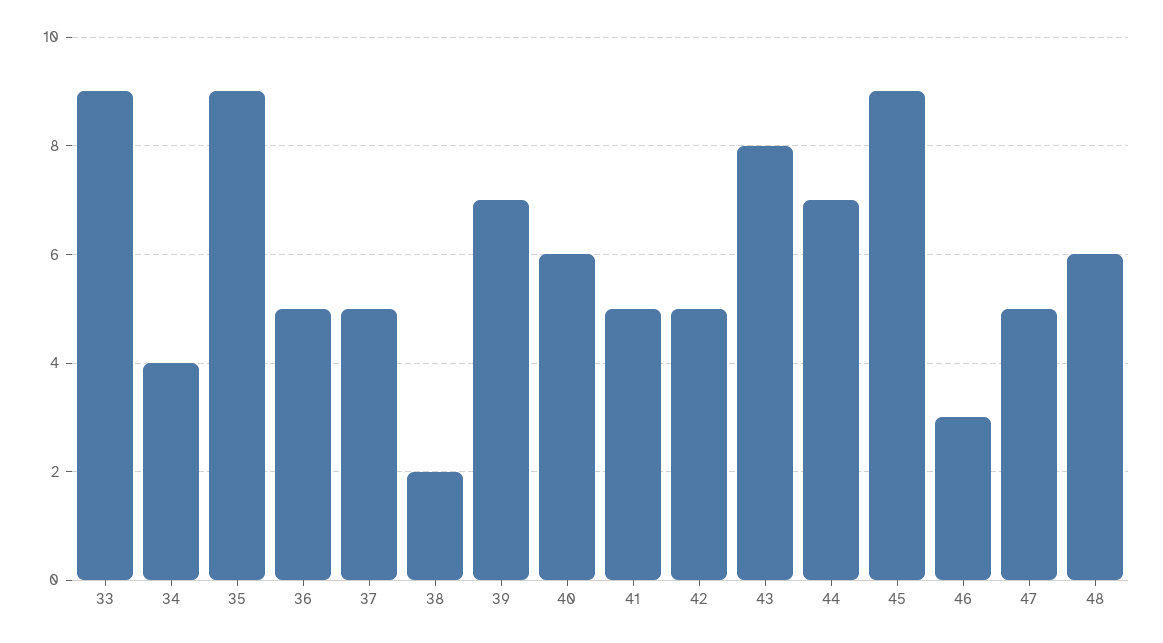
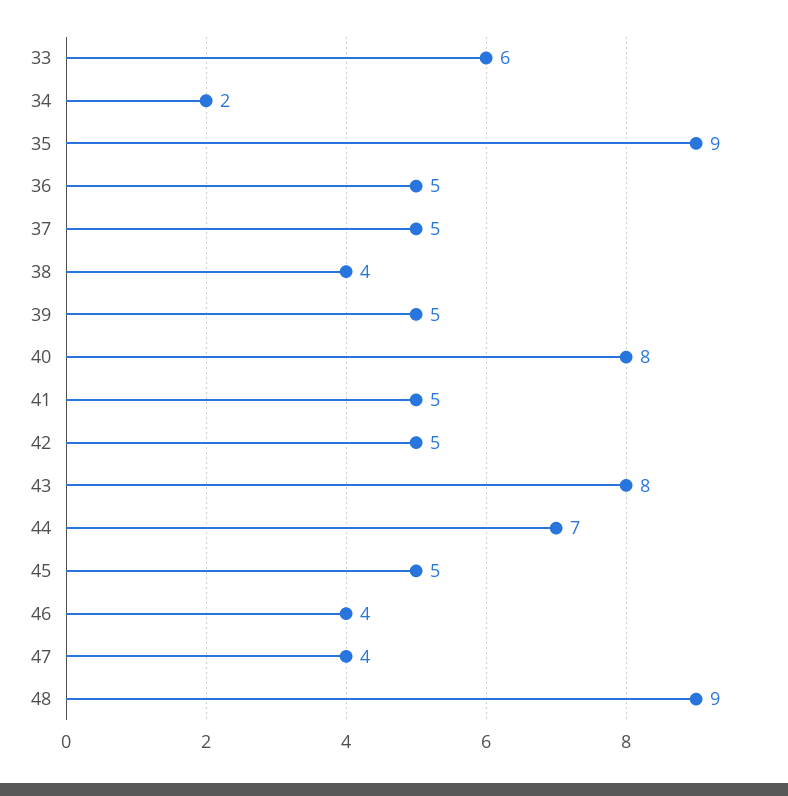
  {
-   "33": 9,
+   "33": 6,
-   "34": 4,
+   "34": 2,
    "35": 9,
    "36": 5,
    "37": 5,
-   "38": 2,
+   "38": 4,
-   "39": 7,
+   "39": 5,
-   "40": 6,
+   "40": 8,
    "41": 5,
    "42": 5,
    "43": 8,
    "44": 7,
-   "45": 9,
+   "45": 5,
-   "46": 3,
+   "46": 4,
-   "47": 5,
+   "47": 4,
-   "48": 6
+   "48": 9
  }

